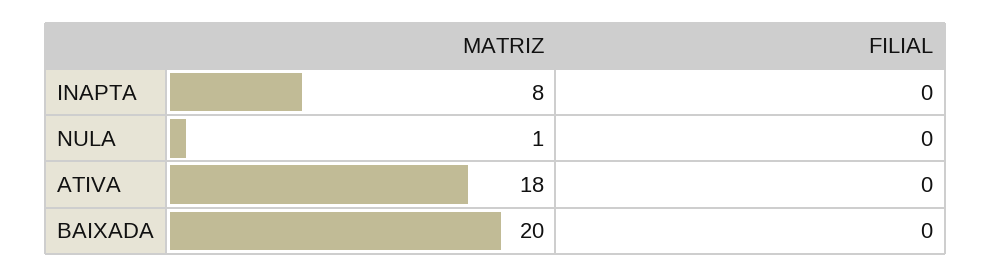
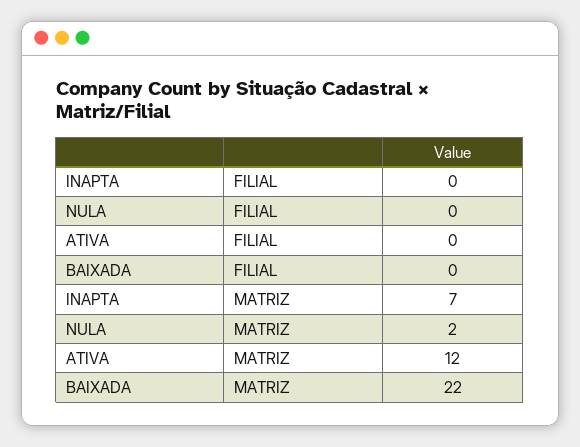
  {
    "MATRIZ": {
-     "INAPTA": 8,
+     "INAPTA": 7,
-     "NULA": 1,
+     "NULA": 2,
-     "ATIVA": 18,
+     "ATIVA": 12,
-     "BAIXADA": 20
+     "BAIXADA": 22
    },
    "FILIAL": {
      "INAPTA": 0,
      "NULA": 0,
      "ATIVA": 0,
      "BAIXADA": 0
    }
  }

